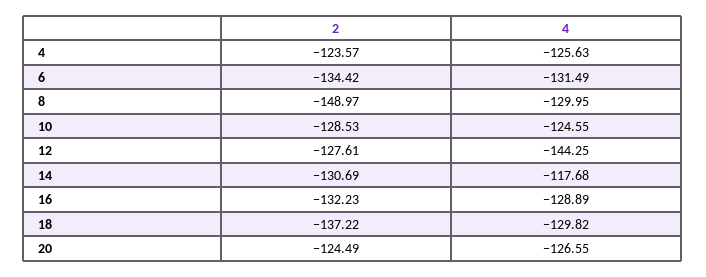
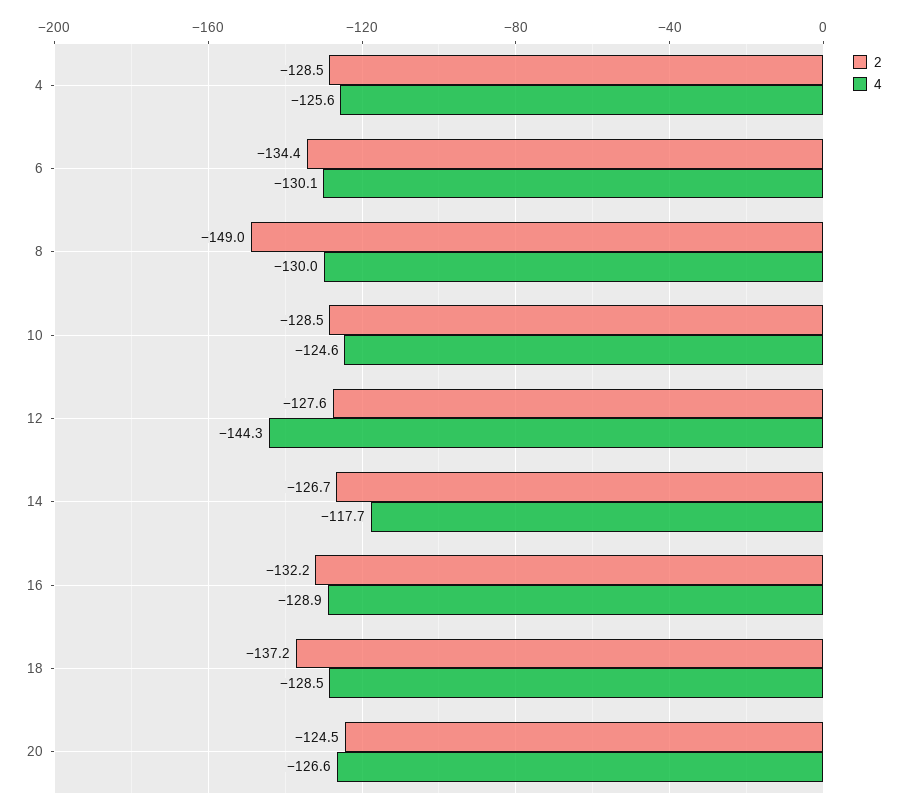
  {
    "2": {
-     "4": -123.57,
+     "4": -128.5,
      "6": -134.42,
      "8": -148.97,
      "10": -128.53,
      "12": -127.61,
-     "14": -130.69,
+     "14": -126.7,
      "16": -132.23,
      "18": -137.22,
      "20": -124.49
    },
    "4": {
      "4": -125.63,
-     "6": -131.49,
+     "6": -130.1,
      "8": -129.95,
      "10": -124.55,
      "12": -144.25,
      "14": -117.68,
      "16": -128.89,
-     "18": -129.82,
+     "18": -128.5,
      "20": -126.55
    }
  }

